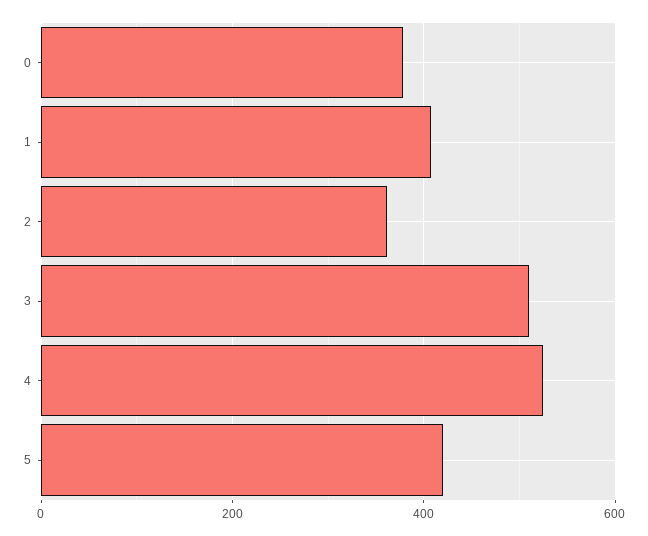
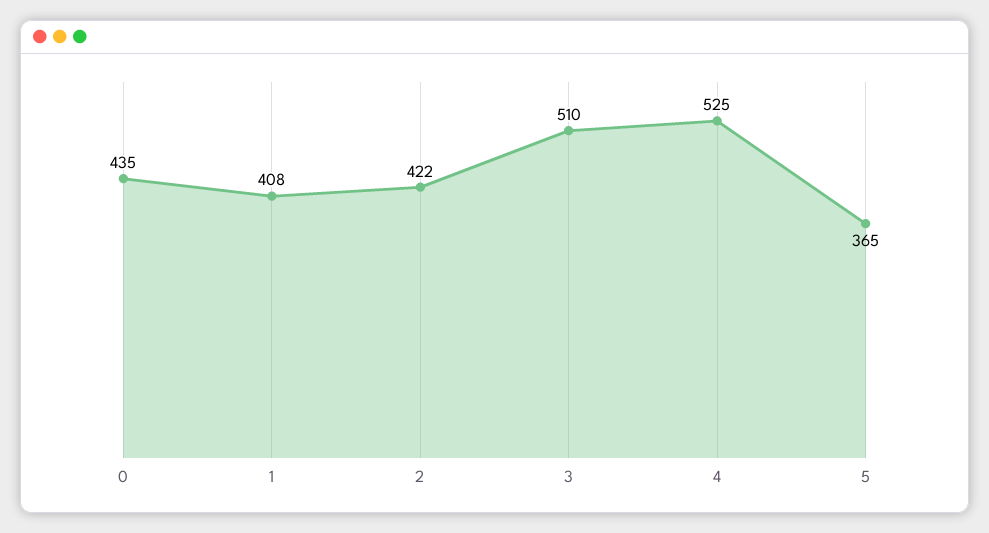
  {
-   "0": 380,
+   "0": 435,
    "1": 408,
-   "2": 360,
+   "2": 422,
    "3": 510,
    "4": 525,
-   "5": 420
+   "5": 365
  }

